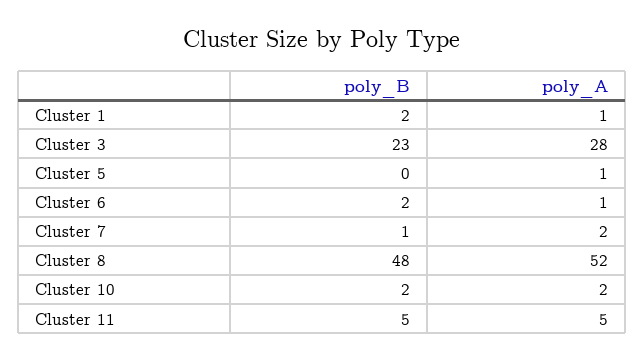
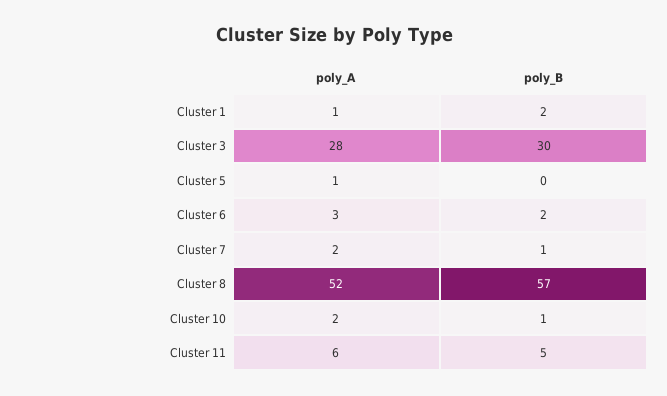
  {
    "poly_B": {
      "Cluster 1": 2,
-     "Cluster 3": 23,
+     "Cluster 3": 30,
      "Cluster 5": 0,
      "Cluster 6": 2,
      "Cluster 7": 1,
-     "Cluster 8": 48,
+     "Cluster 8": 57,
-     "Cluster 10": 2,
+     "Cluster 10": 1,
      "Cluster 11": 5
    },
    "poly_A": {
      "Cluster 1": 1,
      "Cluster 3": 28,
      "Cluster 5": 1,
-     "Cluster 6": 1,
+     "Cluster 6": 3,
      "Cluster 7": 2,
      "Cluster 8": 52,
      "Cluster 10": 2,
-     "Cluster 11": 5
+     "Cluster 11": 6
    }
  }

